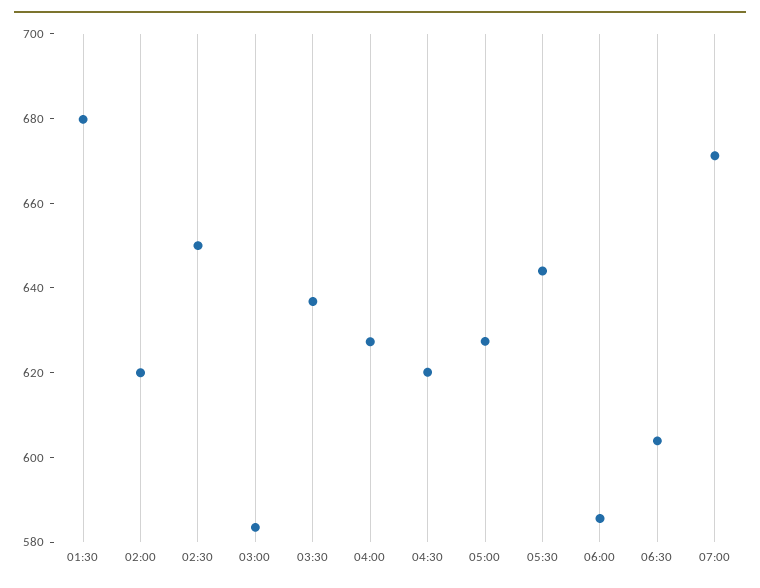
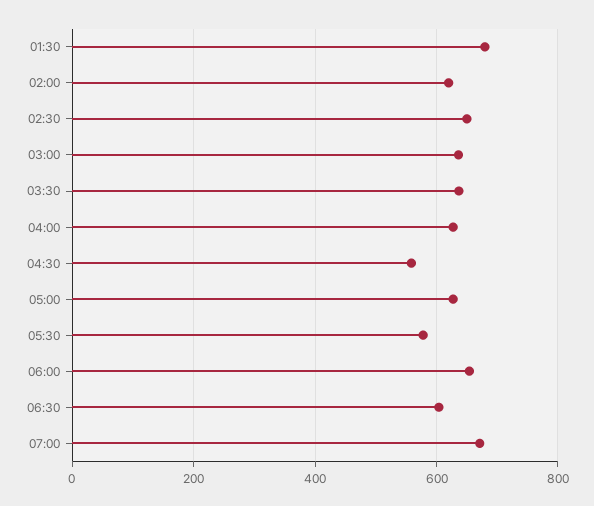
  {
    "01:30": 680,
    "02:00": 620,
    "02:30": 650,
-   "03:00": 585,
+   "03:00": 640,
    "03:30": 635,
    "04:00": 625,
-   "04:30": 620,
+   "04:30": 560,
    "05:00": 625,
-   "05:30": 645,
+   "05:30": 580,
-   "06:00": 585,
+   "06:00": 660,
    "06:30": 605,
    "07:00": 670
  }

